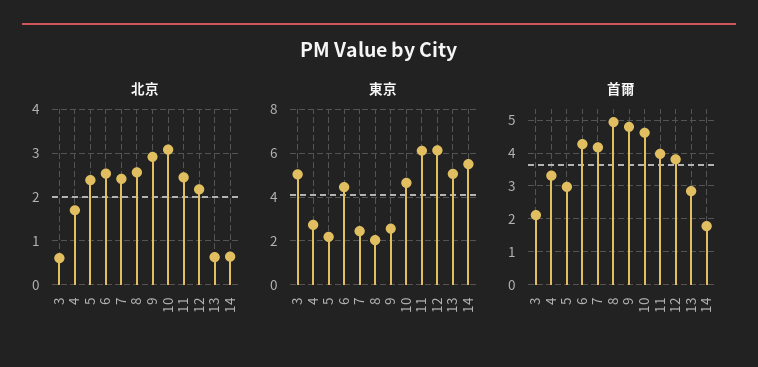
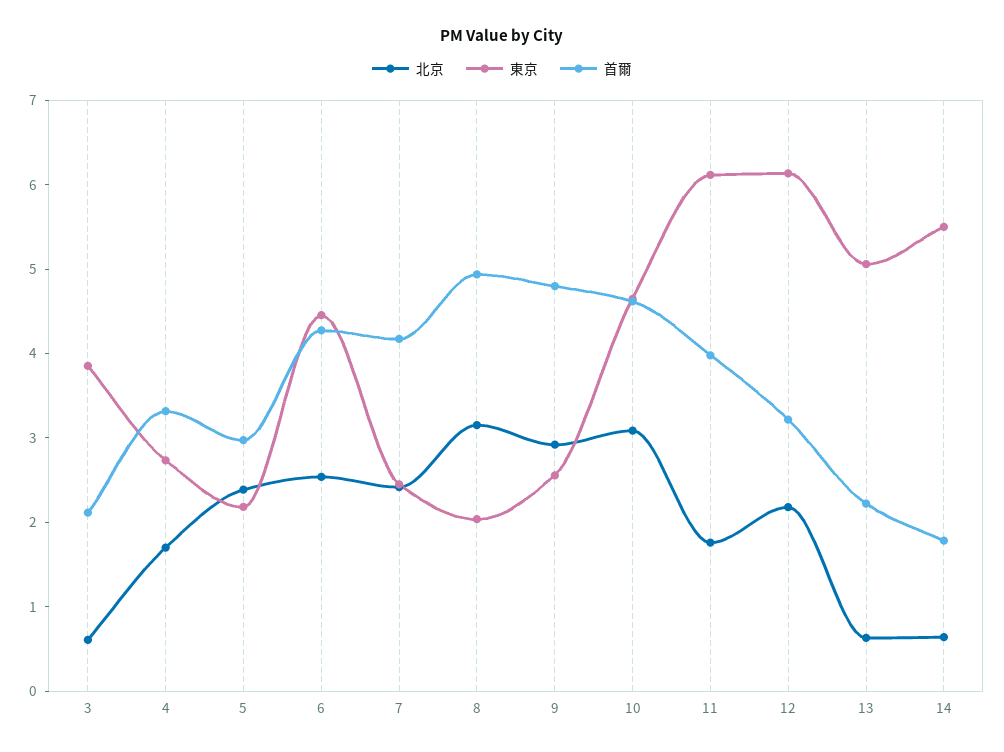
  {
    "北京": {
      "3": 0.6,
      "4": 1.6,
      "5": 2.4,
      "6": 2.6,
      "7": 2.4,
-     "8": 2.6,
+     "8": 3.2,
      "9": 3,
      "10": 3,
-     "11": 2.4,
+     "11": 1.8,
      "12": 2.2,
      "13": 0.6,
      "14": 0.6
    },
    "東京": {
-     "3": 5,
+     "3": 3.8,
      "4": 2.8,
      "5": 2.2,
      "6": 4.4,
      "7": 2.4,
      "8": 2,
      "9": 2.6,
      "10": 4.6,
      "11": 6.2,
      "12": 6.2,
      "13": 5,
      "14": 5.6
    },
    "首爾": {
      "3": 2.2,
      "4": 3.4,
      "5": 3,
      "6": 4.2,
      "7": 4.2,
      "8": 5,
      "9": 4.8,
      "10": 4.6,
      "11": 4,
-     "12": 3.8,
+     "12": 3.2,
-     "13": 2.8,
+     "13": 2.2,
      "14": 1.8
    }
  }

